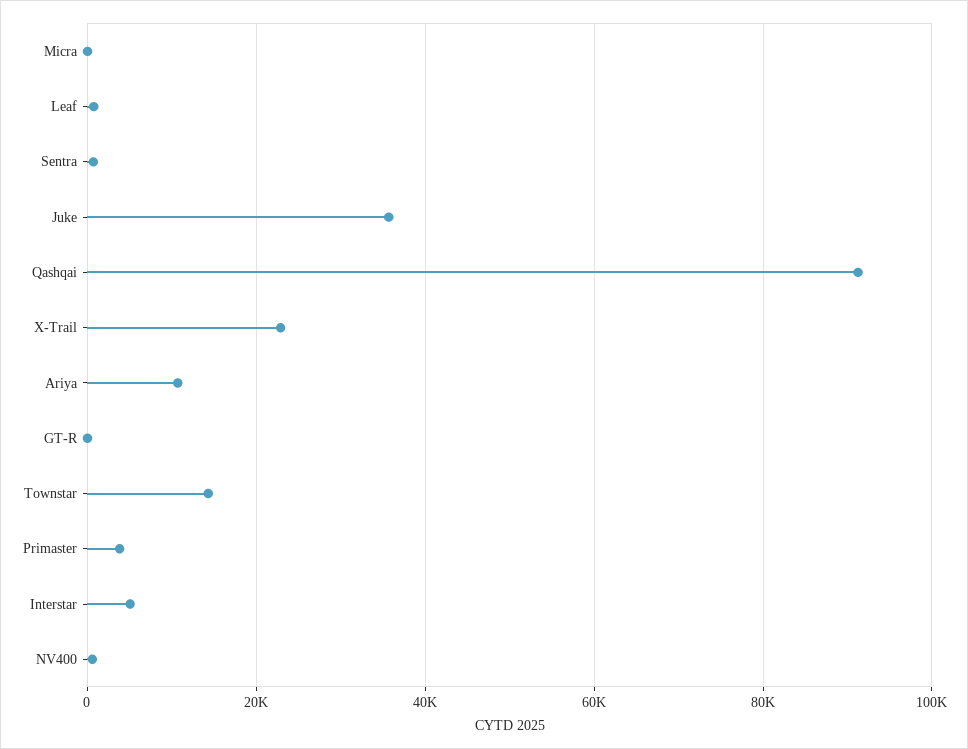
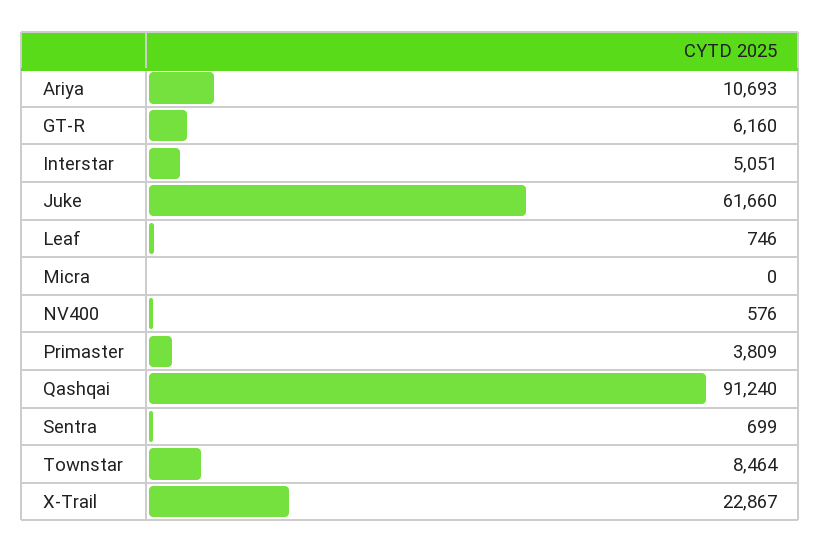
  {
    "Micra": 0,
    "Leaf": 746,
    "Sentra": 699,
-   "Juke": 36000,
+   "Juke": 61660,
    "Qashqai": 91240,
    "X-Trail": 22867,
    "Ariya": 10693,
-   "GT-R": 0,
+   "GT-R": 6160,
-   "Townstar": 14000,
+   "Townstar": 8464,
    "Primaster": 3809,
    "Interstar": 5051,
    "NV400": 576
  }

